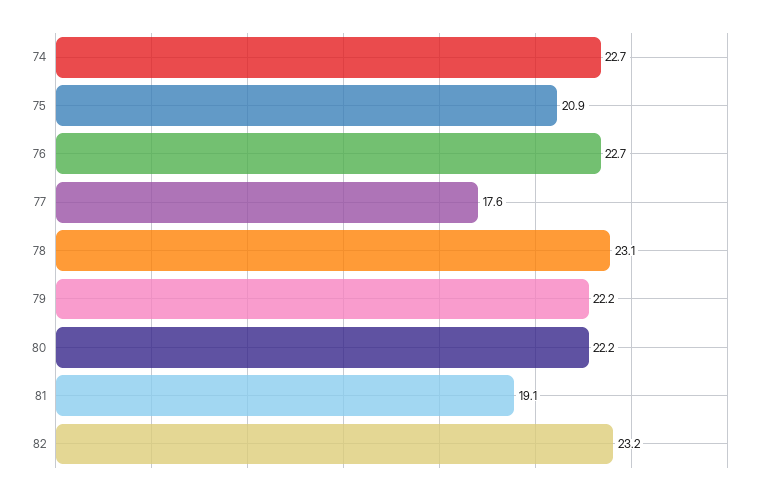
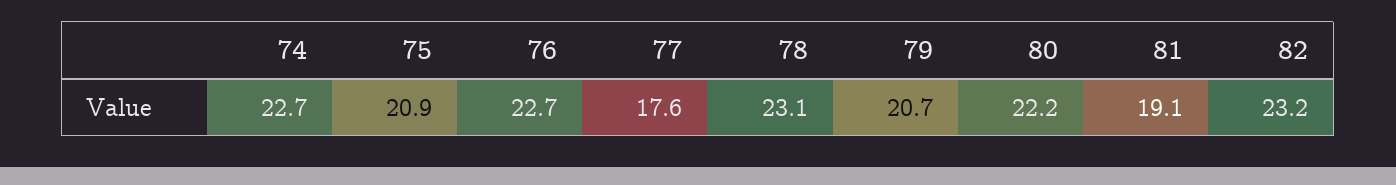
  {
    "74": 22.7,
    "75": 20.9,
    "76": 22.7,
    "77": 17.6,
    "78": 23.1,
-   "79": 22.2,
+   "79": 20.7,
    "80": 22.2,
    "81": 19.1,
    "82": 23.2
  }

